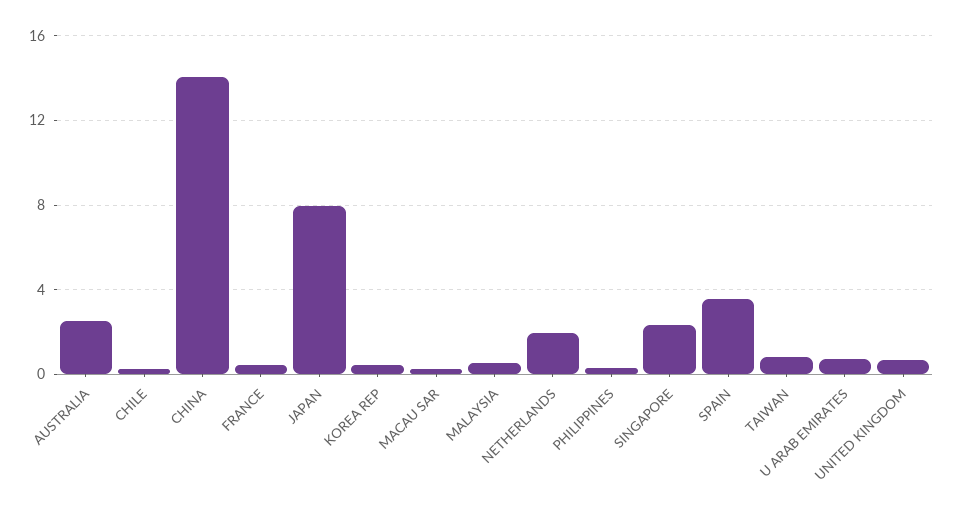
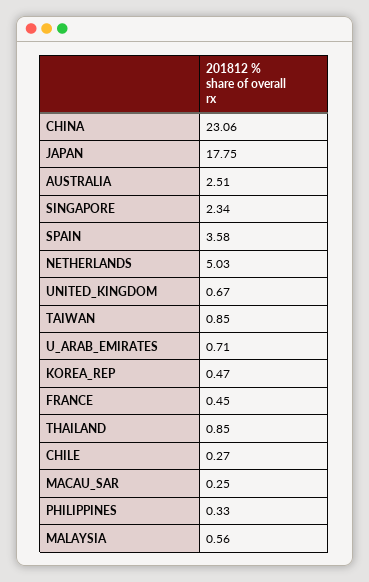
  {
    "AUSTRALIA": 2.51,
    "CHILE": 0.27,
-   "CHINA": 14,
+   "CHINA": 23.06,
    "FRANCE": 0.45,
-   "JAPAN": 8,
+   "JAPAN": 17.75,
    "KOREA REP": 0.47,
    "MACAU SAR": 0.25,
    "MALAYSIA": 0.56,
-   "NETHERLANDS": 2,
+   "NETHERLANDS": 5.03,
    "PHILIPPINES": 0.33,
    "SINGAPORE": 2.34,
    "SPAIN": 3.58,
    "TAIWAN": 0.85,
    "U ARAB EMIRATES": 0.71,
-   "UNITED KINGDOM": 0.67
+   "UNITED KINGDOM": 0.67,
+   "THAILAND": 0.85
  }

